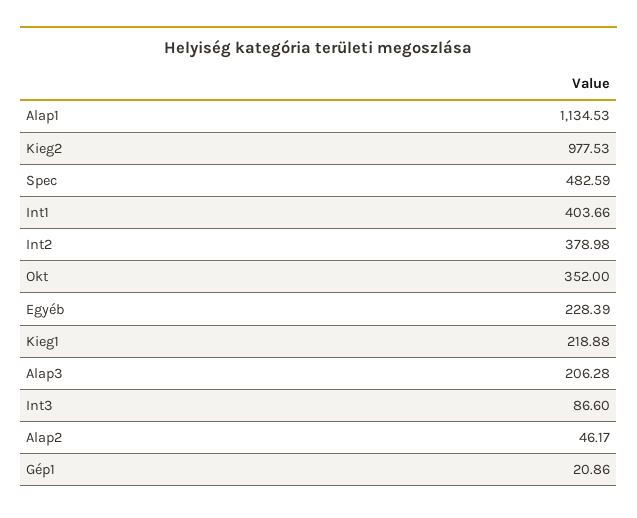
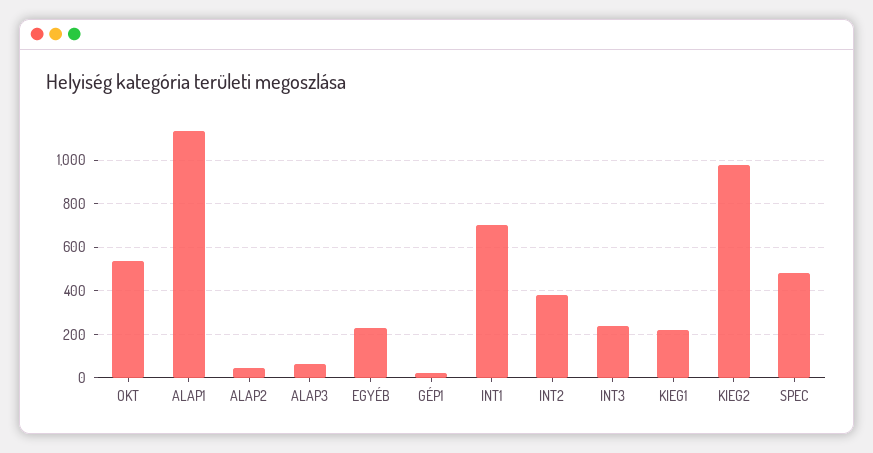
  {
    "Alap1": 1134.53,
    "Kieg2": 977.53,
    "Spec": 482.59,
-   "Int1": 403.66,
+   "Int1": 700,
    "Int2": 378.98,
-   "Okt": 352,
+   "Okt": 550,
    "Egyéb": 228.39,
    "Kieg1": 218.88,
-   "Alap3": 206.28,
+   "Alap3": 50,
-   "Int3": 86.6,
+   "Int3": 250,
    "Alap2": 46.17,
    "Gép1": 20.86
  }

